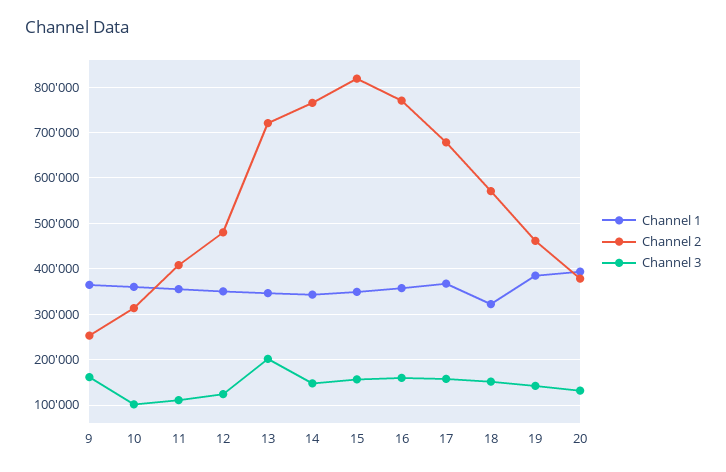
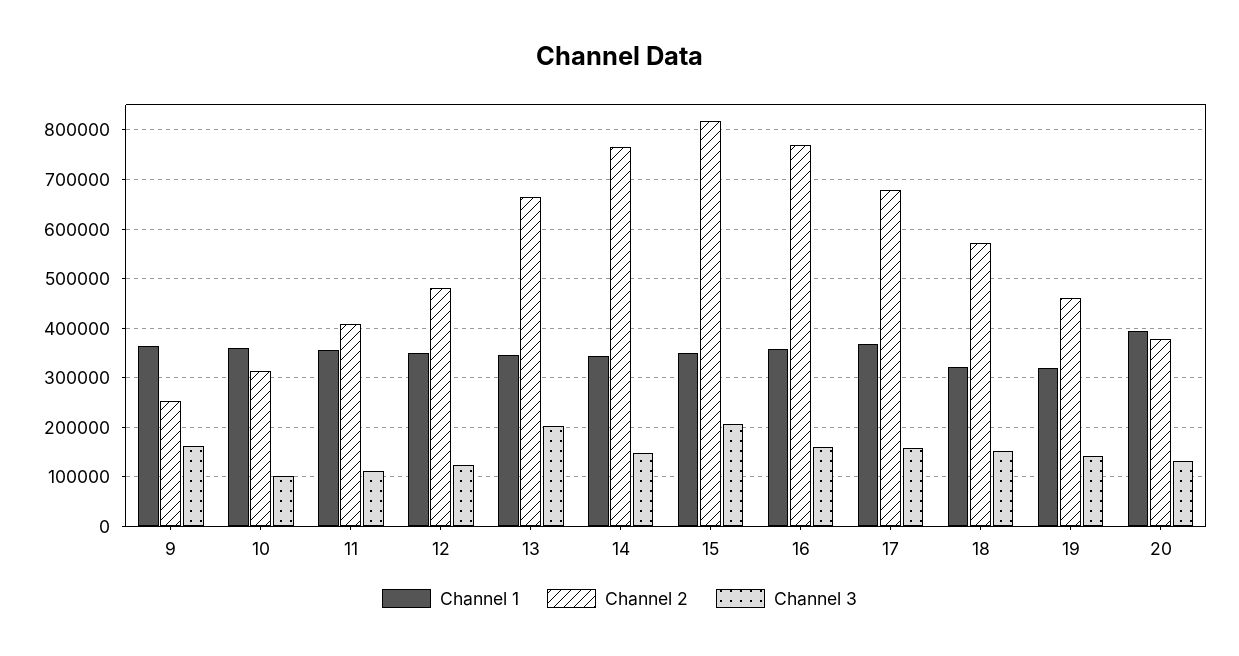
  {
    "Channel 1": {
      "9": 360000,
      "10": 360000,
      "11": 360000,
      "12": 360000,
      "13": 340000,
      "14": 340000,
      "15": 340000,
      "16": 360000,
      "17": 360000,
      "18": 320000,
-     "19": 380000,
+     "19": 320000,
      "20": 400000
    },
    "Channel 2": {
      "9": 260000,
      "10": 320000,
      "11": 400000,
      "12": 480000,
-     "13": 720000,
+     "13": 660000,
      "14": 760000,
      "15": 820000,
      "16": 780000,
      "17": 680000,
      "18": 580000,
      "19": 460000,
      "20": 380000
    },
    "Channel 3": {
      "9": 160000,
      "10": 100000,
      "11": 120000,
      "12": 120000,
      "13": 200000,
      "14": 140000,
-     "15": 160000,
+     "15": 200000,
      "16": 160000,
      "17": 160000,
      "18": 160000,
      "19": 140000,
      "20": 140000
    }
  }

